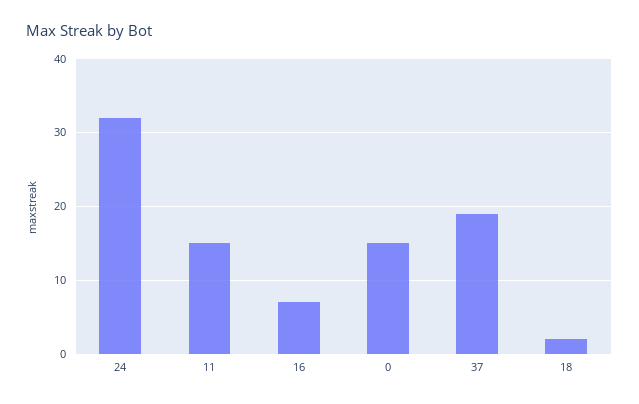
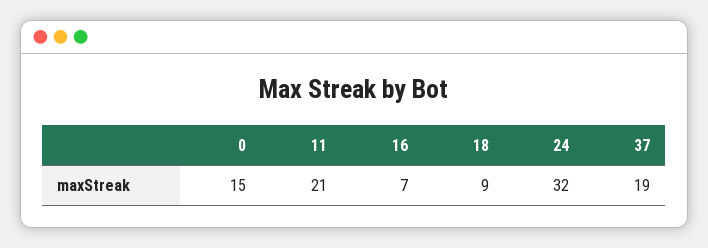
  {
    "24": 32,
-   "11": 15,
+   "11": 21,
    "16": 7,
    "0": 15,
    "37": 19,
-   "18": 2
+   "18": 9
  }

